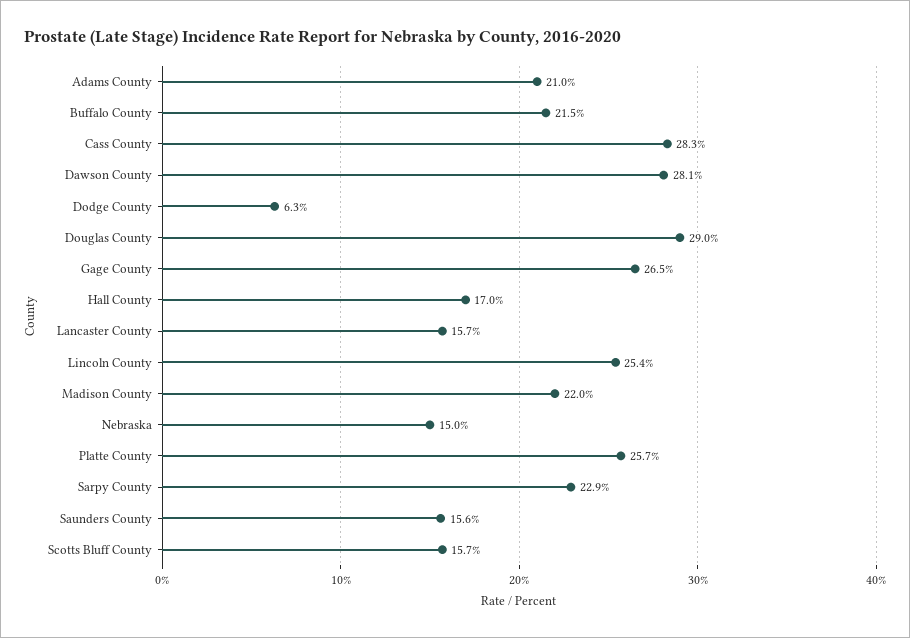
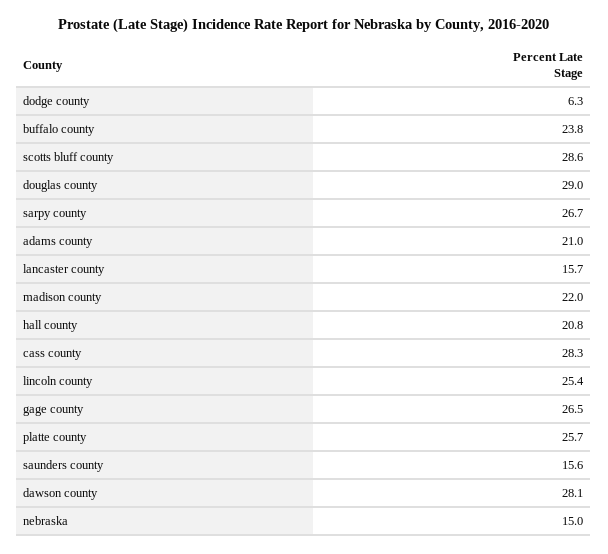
  {
    "Adams County": 21,
-   "Buffalo County": 21.5,
+   "Buffalo County": 23.8,
    "Cass County": 28.3,
    "Dawson County": 28.1,
    "Dodge County": 6.3,
    "Douglas County": 29,
    "Gage County": 26.5,
-   "Hall County": 17,
+   "Hall County": 20.8,
    "Lancaster County": 15.7,
    "Lincoln County": 25.4,
    "Madison County": 22,
    "Nebraska": 15,
    "Platte County": 25.7,
-   "Sarpy County": 22.9,
+   "Sarpy County": 26.7,
    "Saunders County": 15.6,
-   "Scotts Bluff County": 15.7
+   "Scotts Bluff County": 28.6
  }

